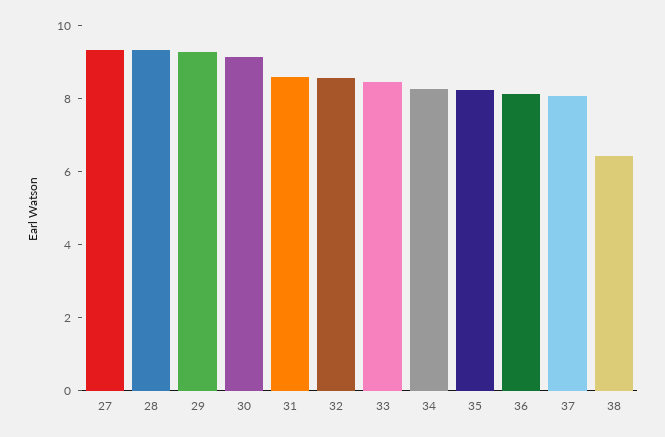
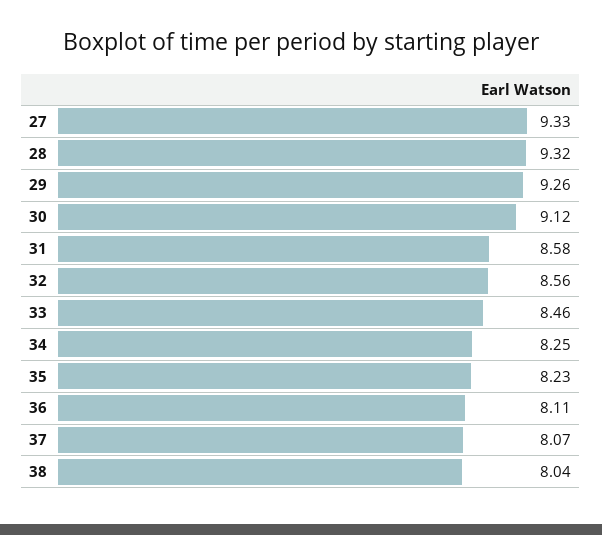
  {
    "27": 9.33,
    "28": 9.32,
    "29": 9.26,
    "30": 9.12,
    "31": 8.58,
    "32": 8.56,
    "33": 8.46,
    "34": 8.25,
    "35": 8.23,
    "36": 8.11,
    "37": 8.07,
-   "38": 6.5
+   "38": 8.04
  }

